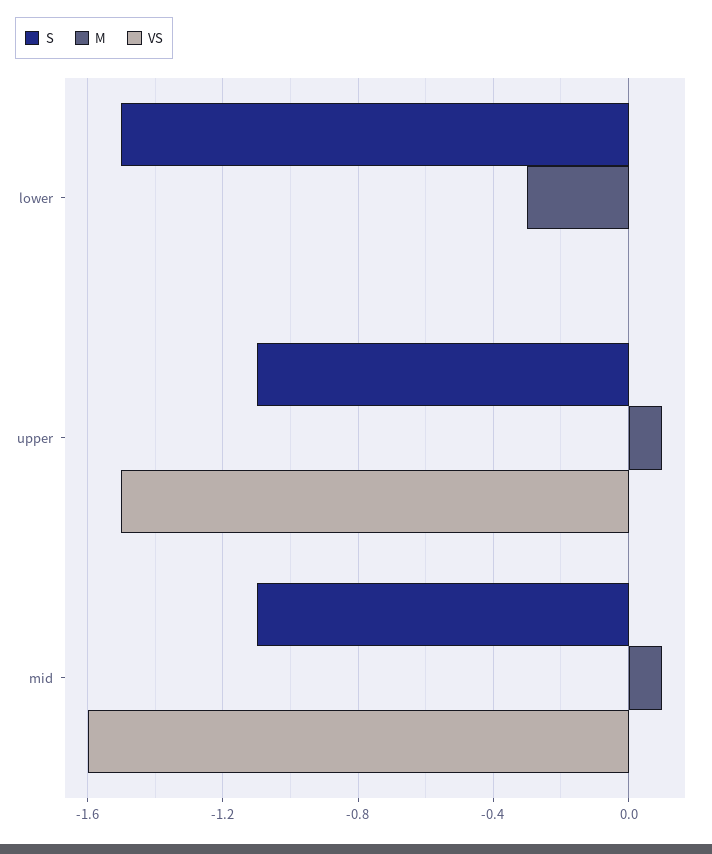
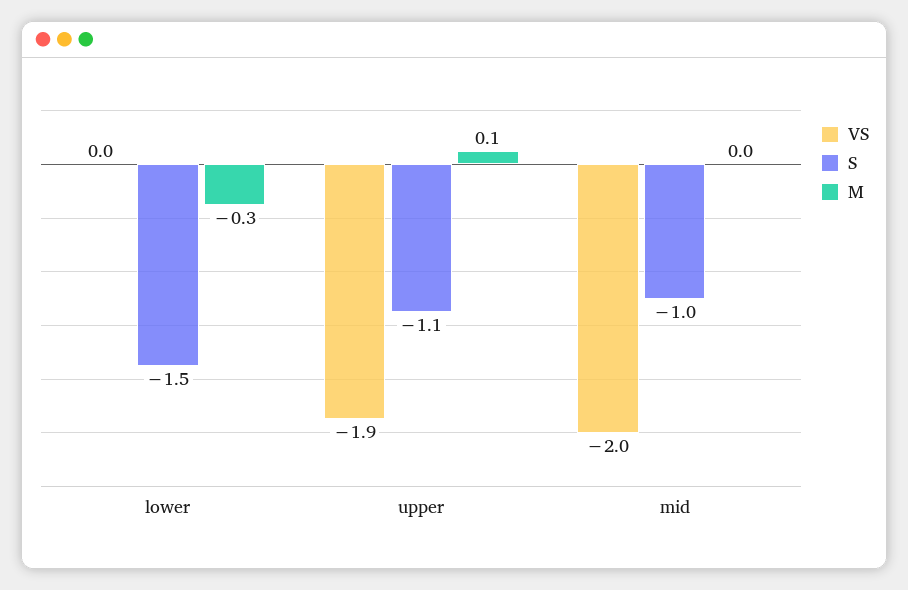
  {
    "S": {
      "lower": -1.5,
      "upper": -1.1,
-     "mid": -1.1
+     "mid": -1
    },
    "M": {
      "lower": -0.3,
      "upper": 0.1,
-     "mid": 0.1
+     "mid": 0
    },
    "VS": {
      "lower": 0,
-     "upper": -1.5,
+     "upper": -1.9,
-     "mid": -1.6
+     "mid": -2
    }
  }

